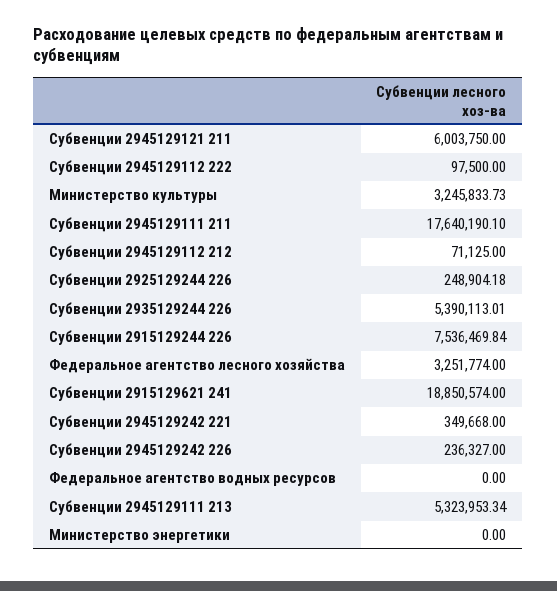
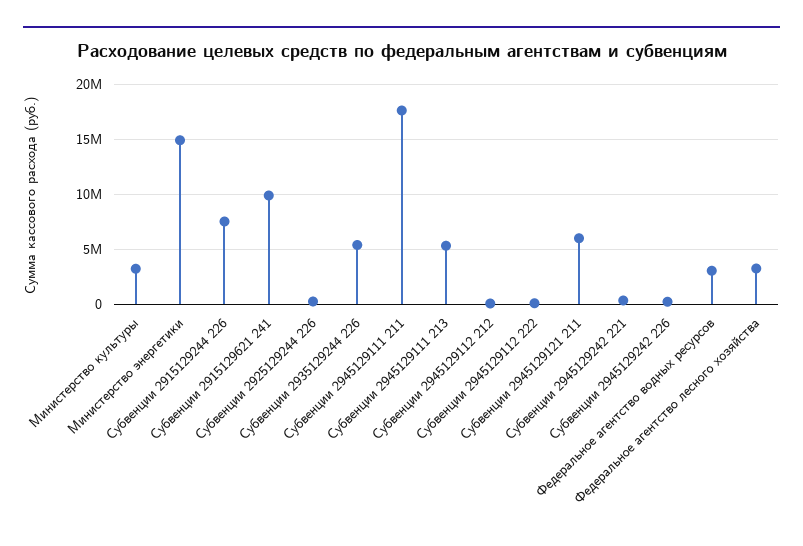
  {
    "Субвенции 2945129121 211": 6003750,
    "Субвенции 2945129112 222": 97500,
    "Министерство культуры": 3245833.73,
    "Субвенции 2945129111 211": 17640190.1,
    "Субвенции 2945129112 212": 71125,
    "Субвенции 2925129244 226": 248904.18,
    "Субвенции 2935129244 226": 5390113.01,
    "Субвенции 2915129244 226": 7536469.84,
    "Федеральное агентство лесного хозяйства": 3251774,
-   "Субвенции 2915129621 241": 18850574,
+   "Субвенции 2915129621 241": 10000000,
    "Субвенции 2945129242 221": 349668,
    "Субвенции 2945129242 226": 236327,
-   "Федеральное агентство водных ресурсов": 0,
+   "Федеральное агентство водных ресурсов": 3000000,
    "Субвенции 2945129111 213": 5323953.34,
-   "Министерство энергетики": 0
+   "Министерство энергетики": 15000000
  }

